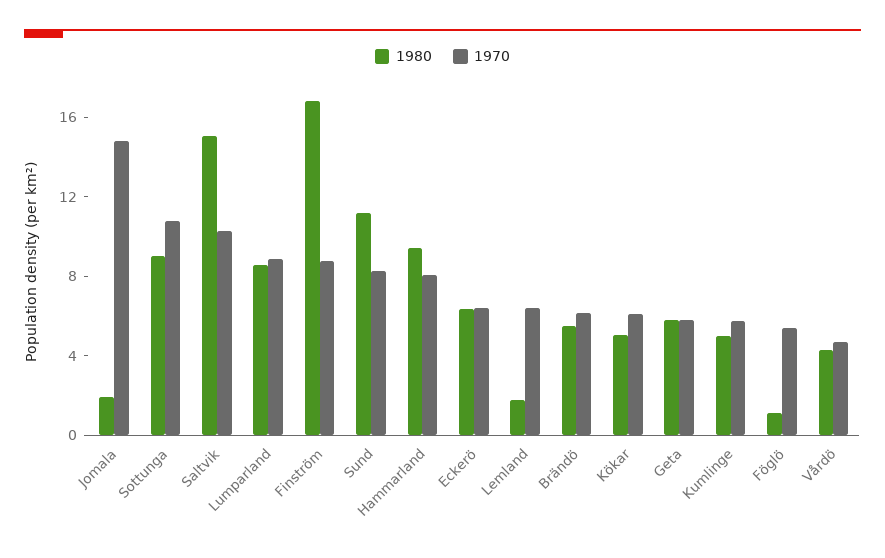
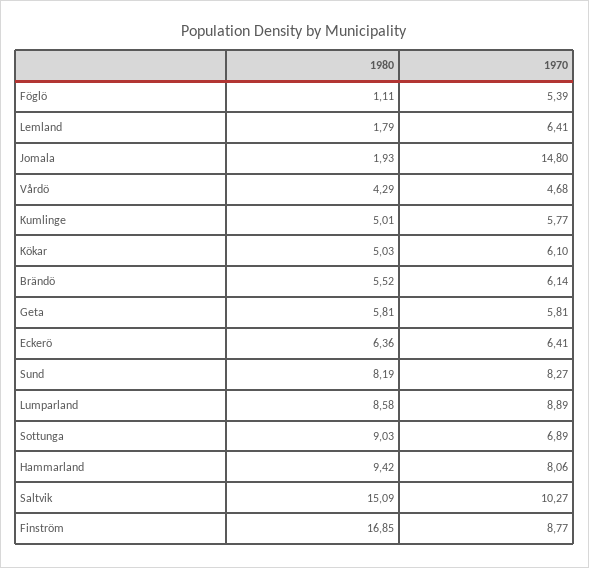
  {
    "1980": {
      "Jomala": 1.93,
      "Sottunga": 9.03,
      "Saltvik": 15.09,
      "Lumparland": 8.58,
      "Finström": 16.85,
-     "Sund": 11,
+     "Sund": 8.19,
      "Hammarland": 9.42,
      "Eckerö": 6.36,
      "Lemland": 1.79,
      "Brändö": 5.52,
      "Kökar": 5.03,
      "Geta": 5.81,
      "Kumlinge": 5.01,
      "Föglö": 1.11,
      "Vårdö": 4.29
    },
    "1970": {
      "Jomala": 14.8,
-     "Sottunga": 11,
+     "Sottunga": 6.89,
      "Saltvik": 10.27,
      "Lumparland": 8.89,
      "Finström": 8.77,
      "Sund": 8.27,
      "Hammarland": 8.06,
      "Eckerö": 6.41,
      "Lemland": 6.41,
      "Brändö": 6.14,
      "Kökar": 6.1,
      "Geta": 5.81,
      "Kumlinge": 5.77,
      "Föglö": 5.39,
      "Vårdö": 4.68
    }
  }

